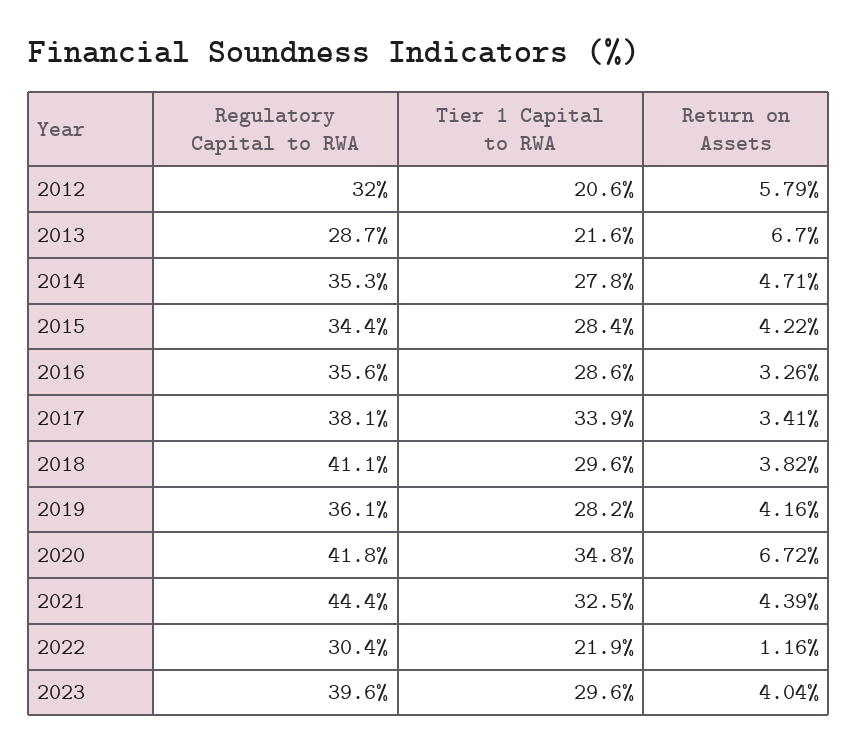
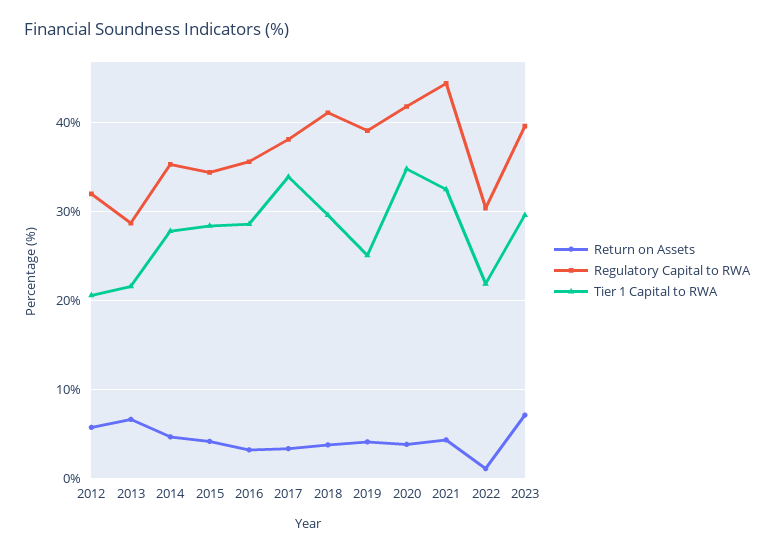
  {
    "Regulatory Capital to RWA": {
      "2012": 32,
      "2013": 28.7,
      "2014": 35.3,
      "2015": 34.4,
      "2016": 35.6,
      "2017": 38.1,
      "2018": 41.1,
-     "2019": 36.1,
+     "2019": 39,
      "2020": 41.8,
      "2021": 44.4,
      "2022": 30.4,
      "2023": 39.6
    },
    "Tier 1 Capital to RWA": {
      "2012": 20.6,
      "2013": 21.6,
      "2014": 27.8,
      "2015": 28.4,
      "2016": 28.6,
      "2017": 33.9,
      "2018": 29.6,
-     "2019": 28.2,
+     "2019": 25,
      "2020": 34.8,
      "2021": 32.5,
      "2022": 21.9,
      "2023": 29.6
    },
    "Return on Assets": {
      "2012": 5.79,
      "2013": 6.7,
      "2014": 4.71,
      "2015": 4.22,
      "2016": 3.26,
      "2017": 3.41,
      "2018": 3.82,
      "2019": 4.16,
-     "2020": 6.72,
+     "2020": 4,
      "2021": 4.39,
      "2022": 1.16,
-     "2023": 4.04
+     "2023": 7
    }
  }

